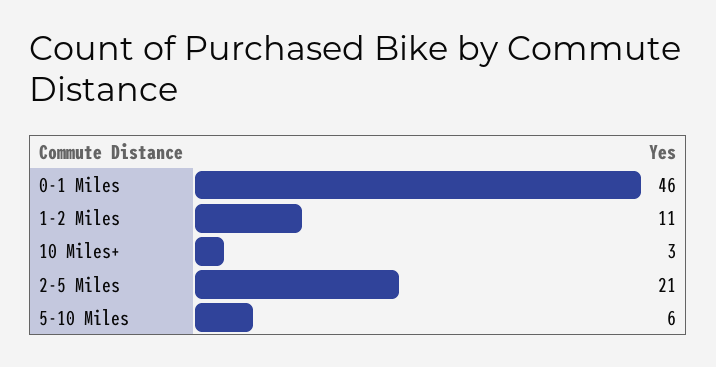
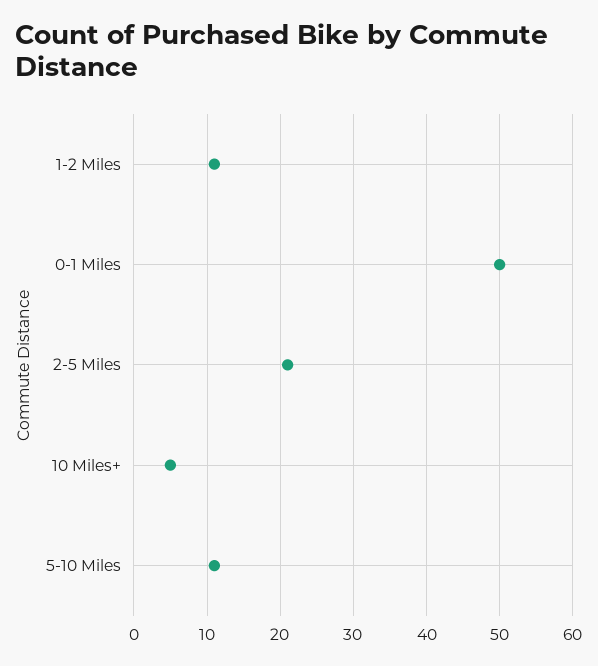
  {
-   "0-1 Miles": 46,
+   "0-1 Miles": 50,
    "1-2 Miles": 11,
-   "10 Miles+": 3,
+   "10 Miles+": 5,
    "2-5 Miles": 21,
-   "5-10 Miles": 6
+   "5-10 Miles": 11
  }

